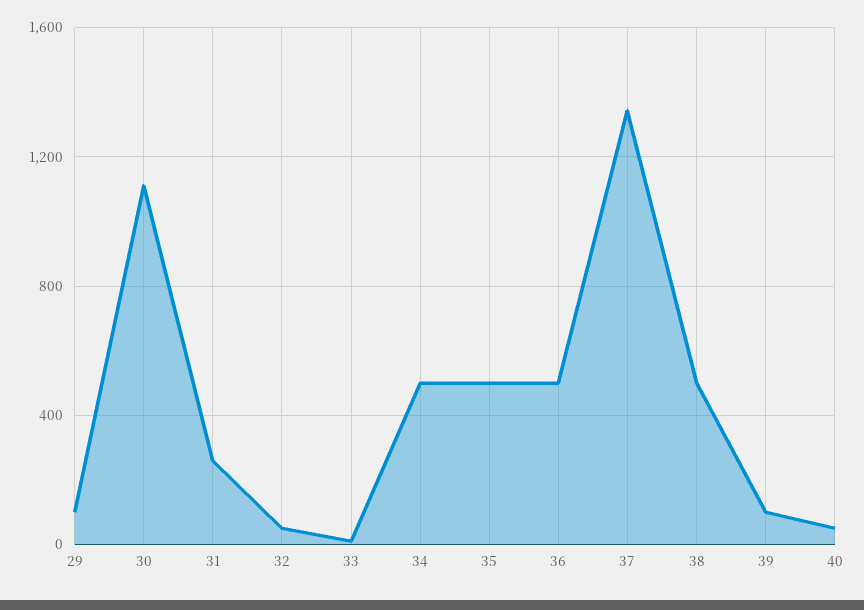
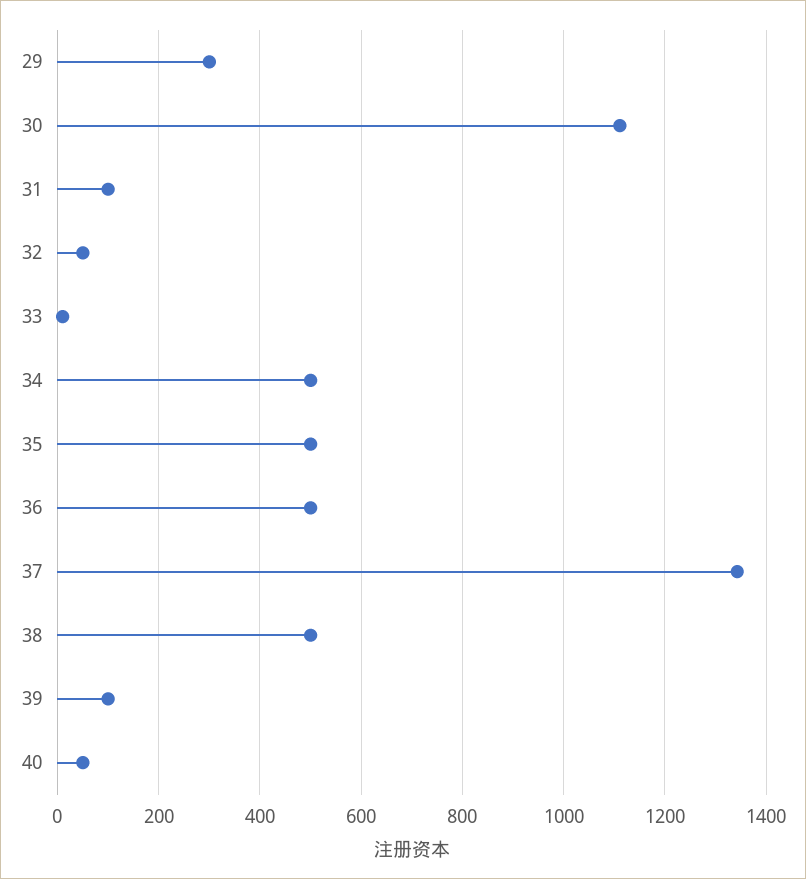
  {
-   "29": 100,
+   "29": 300,
    "30": 1120,
-   "31": 250,
+   "31": 100,
    "32": 60,
    "33": 20,
    "34": 500,
    "35": 500,
    "36": 500,
    "37": 1340,
    "38": 500,
    "39": 100,
    "40": 60
  }

